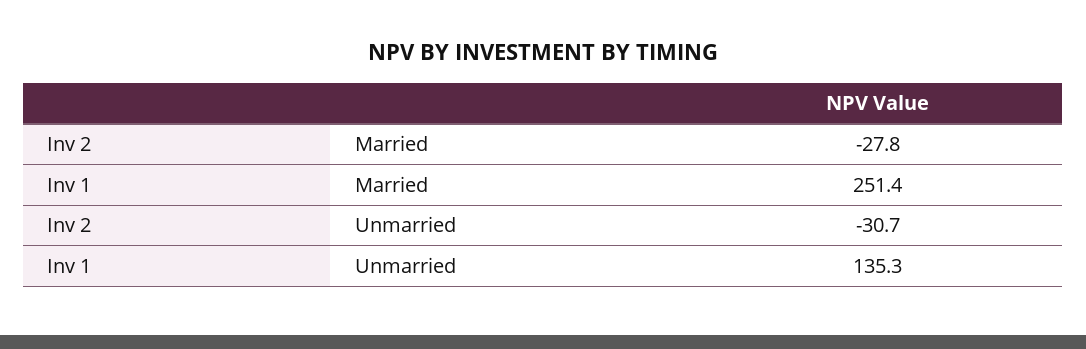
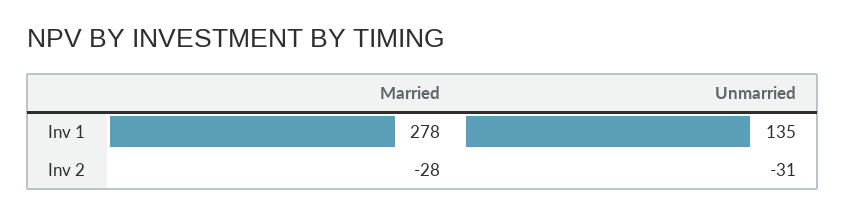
  {
    "Inv 2": {
      "Married": -27.8,
      "Unmarried": -30.7
    },
    "Inv 1": {
-     "Married": 251.4,
+     "Married": 278,
      "Unmarried": 135.3
    }
  }

